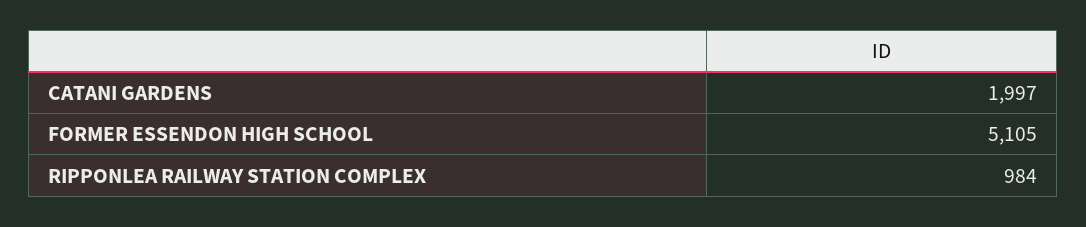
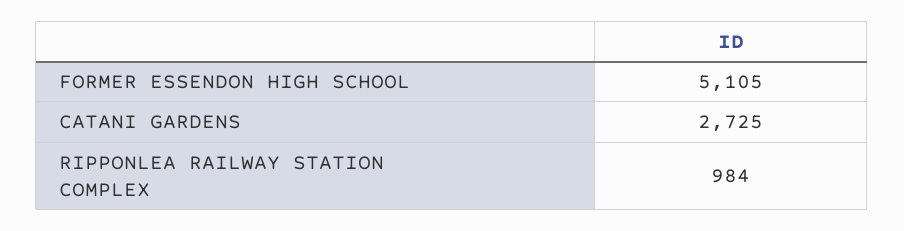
  {
-   "CATANI GARDENS": 1997,
+   "CATANI GARDENS": 2725,
    "FORMER ESSENDON HIGH SCHOOL": 5105,
    "RIPPONLEA RAILWAY STATION COMPLEX": 984
  }

